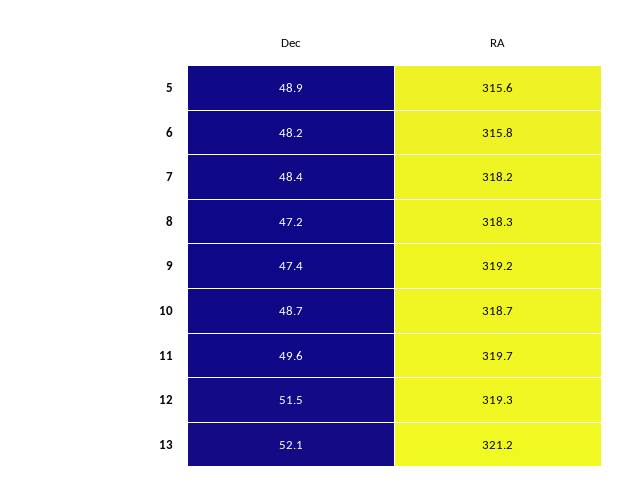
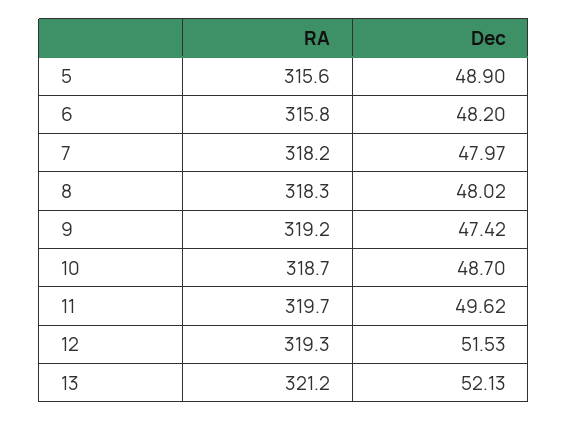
  {
    "Dec": {
      "5": 48.9,
      "6": 48.2,
-     "7": 48.4,
+     "7": 47.97,
-     "8": 47.2,
+     "8": 48.02,
      "9": 47.42,
      "10": 48.7,
      "11": 49.62,
      "12": 51.53,
      "13": 52.13
    },
    "RA": {
      "5": 315.6,
      "6": 315.8,
      "7": 318.2,
      "8": 318.3,
      "9": 319.2,
      "10": 318.7,
      "11": 319.7,
      "12": 319.3,
      "13": 321.2
    }
  }

